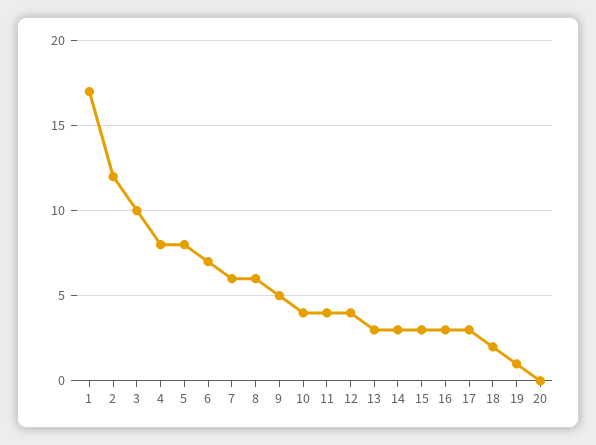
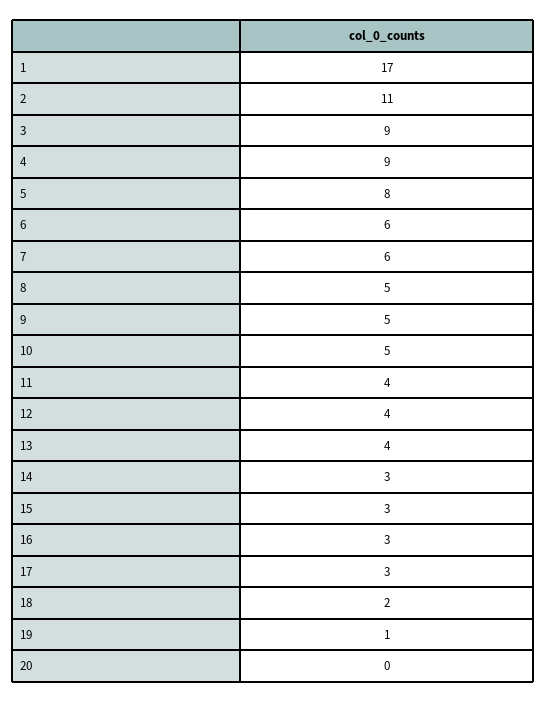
  {
    "1": 17,
-   "2": 12,
+   "2": 11,
-   "3": 10,
+   "3": 9,
-   "4": 8,
+   "4": 9,
    "5": 8,
-   "6": 7,
+   "6": 6,
    "7": 6,
-   "8": 6,
+   "8": 5,
    "9": 5,
-   "10": 4,
+   "10": 5,
    "11": 4,
    "12": 4,
-   "13": 3,
+   "13": 4,
    "14": 3,
    "15": 3,
    "16": 3,
    "17": 3,
    "18": 2,
    "19": 1,
    "20": 0
  }

